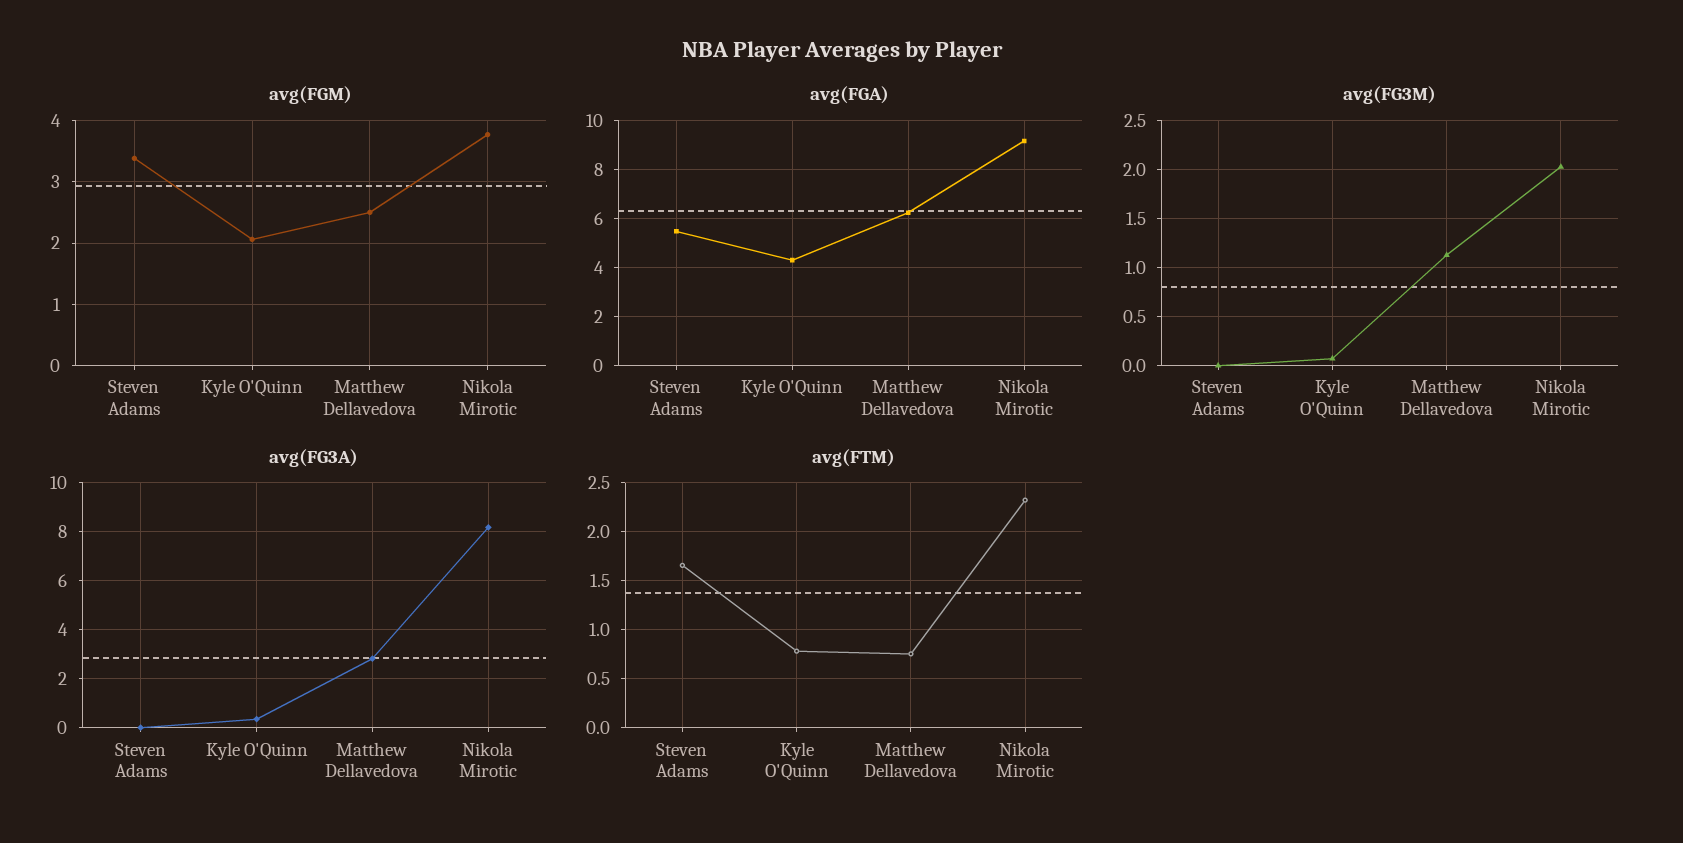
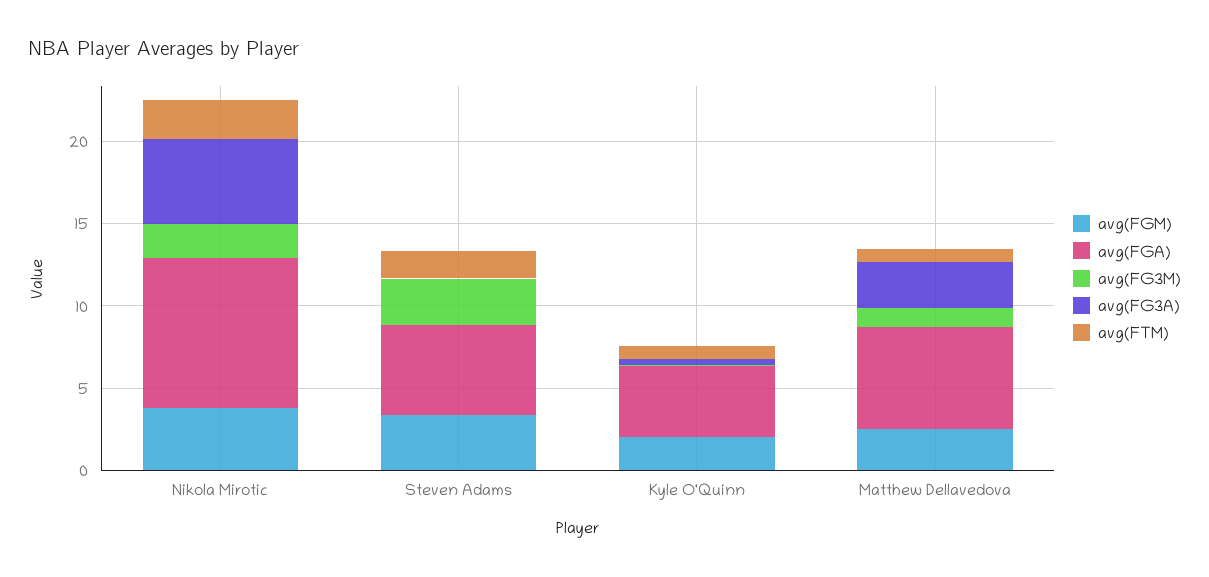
  {
    "avg(FGM)": {
      "Steven Adams": 3.4,
      "Kyle O'Quinn": 2.1,
      "Matthew Dellavedova": 2.5,
      "Nikola Mirotic": 3.8
    },
    "avg(FGA)": {
      "Steven Adams": 5.5,
      "Kyle O'Quinn": 4.25,
      "Matthew Dellavedova": 6.25,
      "Nikola Mirotic": 9.25
    },
    "avg(FG3M)": {
-     "Steven Adams": 0,
+     "Steven Adams": 3,
      "Kyle O'Quinn": 0.1,
      "Matthew Dellavedova": 1.1,
      "Nikola Mirotic": 2
    },
    "avg(FG3A)": {
      "Steven Adams": 0,
      "Kyle O'Quinn": 0.25,
      "Matthew Dellavedova": 2.75,
-     "Nikola Mirotic": 8.25
+     "Nikola Mirotic": 5
    },
    "avg(FTM)": {
      "Steven Adams": 1.7,
      "Kyle O'Quinn": 0.8,
      "Matthew Dellavedova": 0.8,
      "Nikola Mirotic": 2.3
    }
  }

